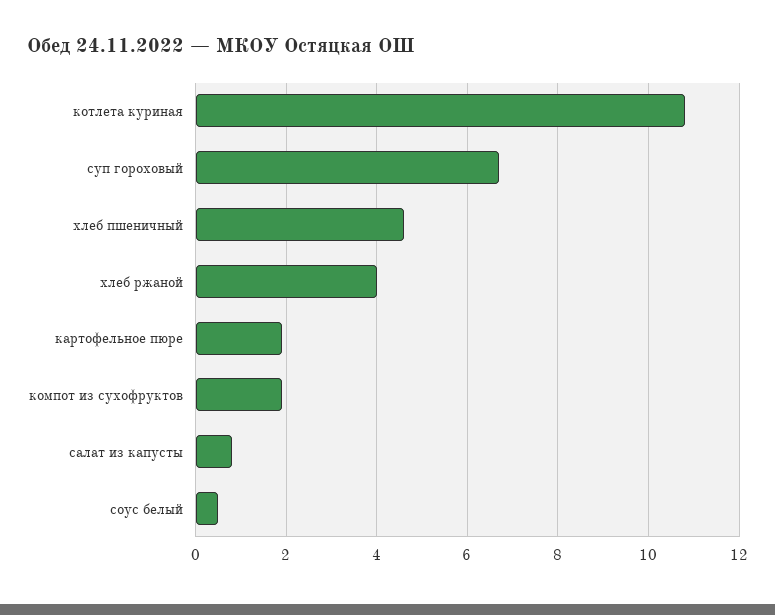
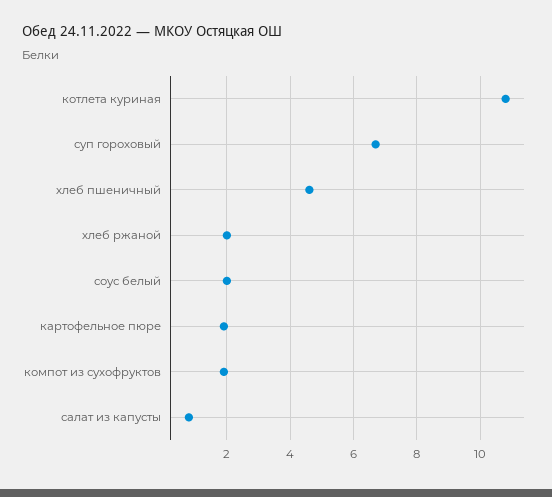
  {
    "котлета куриная": 11,
    "суп гороховый": 6.5,
    "хлеб пшеничный": 4.5,
-   "хлеб ржаной": 4,
+   "хлеб ржаной": 2,
    "картофельное пюре": 2,
    "компот из сухофруктов": 2,
    "салат из капусты": 1,
-   "соус белый": 0.5
+   "соус белый": 2
  }

